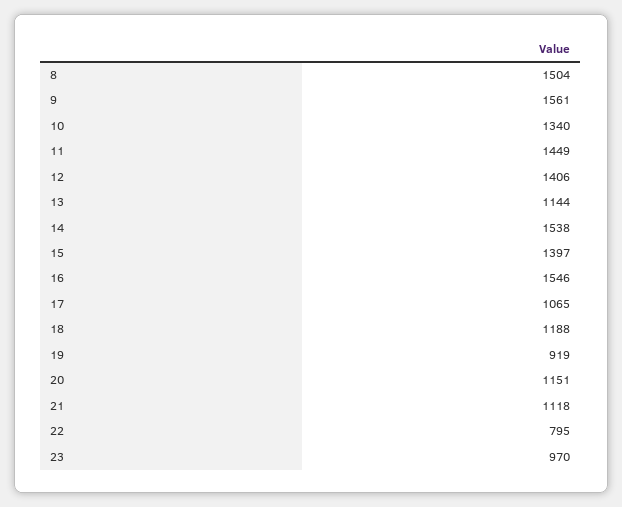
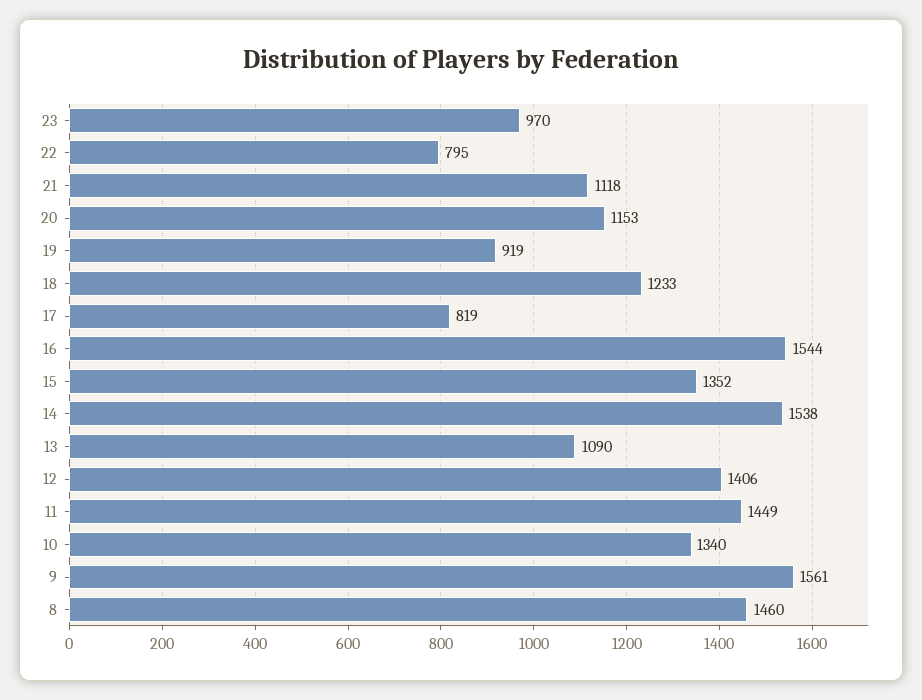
  {
-   "8": 1504,
+   "8": 1460,
    "9": 1561,
    "10": 1340,
    "11": 1449,
    "12": 1406,
-   "13": 1144,
+   "13": 1090,
    "14": 1538,
-   "15": 1397,
+   "15": 1352,
-   "16": 1546,
+   "16": 1544,
-   "17": 1065,
+   "17": 819,
-   "18": 1188,
+   "18": 1233,
    "19": 919,
-   "20": 1151,
+   "20": 1153,
    "21": 1118,
    "22": 795,
    "23": 970
  }

